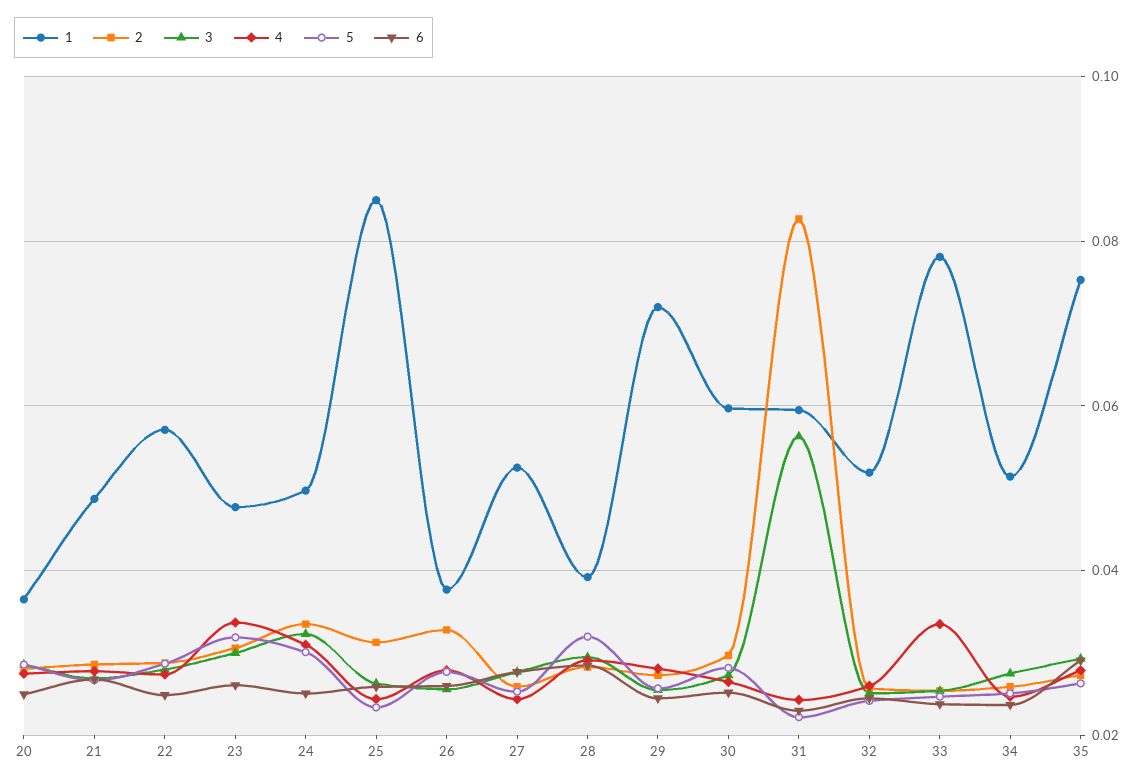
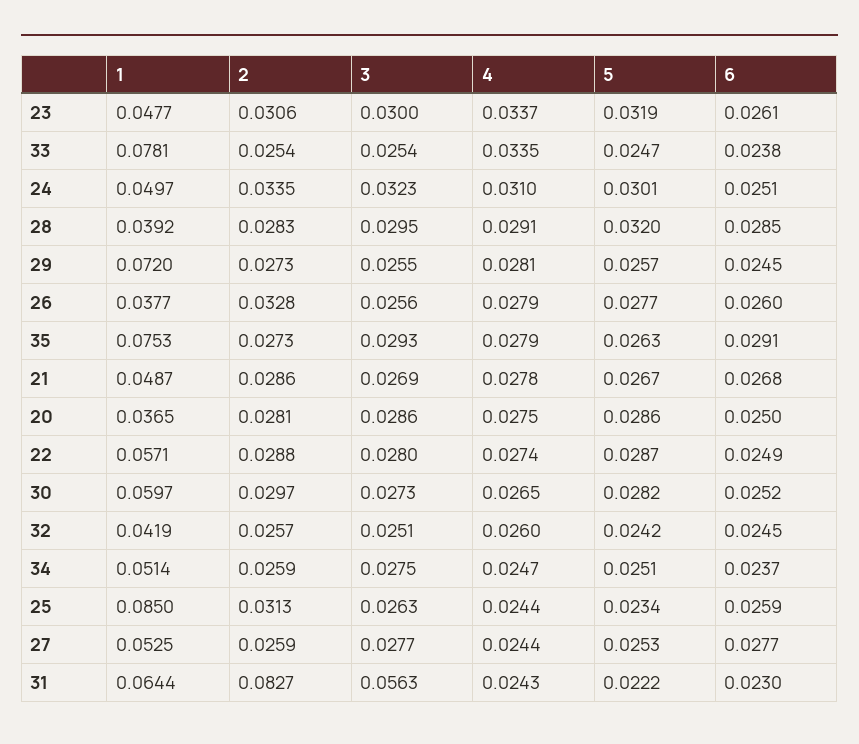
  {
    "1": {
      "20": 0.0365,
      "21": 0.0487,
      "22": 0.0571,
      "23": 0.0477,
      "24": 0.0497,
      "25": 0.085,
      "26": 0.0377,
      "27": 0.0525,
      "28": 0.0392,
      "29": 0.072,
      "30": 0.0597,
-     "31": 0.06,
+     "31": 0.0644,
-     "32": 0.052,
+     "32": 0.0419,
      "33": 0.0781,
      "34": 0.0514,
      "35": 0.0753
    },
    "2": {
      "20": 0.0281,
      "21": 0.0286,
      "22": 0.0288,
      "23": 0.0306,
      "24": 0.0335,
      "25": 0.0313,
      "26": 0.0328,
      "27": 0.0259,
      "28": 0.0283,
      "29": 0.0273,
      "30": 0.0297,
      "31": 0.0827,
      "32": 0.0257,
      "33": 0.0254,
      "34": 0.0259,
      "35": 0.0273
    },
    "3": {
      "20": 0.0286,
      "21": 0.0269,
      "22": 0.028,
      "23": 0.03,
      "24": 0.0323,
      "25": 0.0263,
      "26": 0.0256,
      "27": 0.0277,
      "28": 0.0295,
      "29": 0.0255,
      "30": 0.0273,
      "31": 0.0563,
      "32": 0.0251,
      "33": 0.0254,
      "34": 0.0275,
      "35": 0.0293
    },
    "4": {
      "20": 0.0275,
      "21": 0.0278,
      "22": 0.0274,
      "23": 0.0337,
      "24": 0.031,
      "25": 0.0244,
      "26": 0.0279,
      "27": 0.0244,
      "28": 0.0291,
      "29": 0.0281,
      "30": 0.0265,
      "31": 0.0243,
      "32": 0.026,
      "33": 0.0335,
      "34": 0.0247,
      "35": 0.0279
    },
    "5": {
      "20": 0.0286,
      "21": 0.0267,
      "22": 0.0287,
      "23": 0.0319,
      "24": 0.0301,
      "25": 0.0234,
      "26": 0.0277,
      "27": 0.0253,
      "28": 0.032,
      "29": 0.0257,
      "30": 0.0282,
      "31": 0.0222,
      "32": 0.0242,
      "33": 0.0247,
      "34": 0.0251,
      "35": 0.0263
    },
    "6": {
      "20": 0.025,
      "21": 0.0268,
      "22": 0.0249,
      "23": 0.0261,
      "24": 0.0251,
      "25": 0.0259,
      "26": 0.026,
      "27": 0.0277,
      "28": 0.0285,
      "29": 0.0245,
      "30": 0.0252,
      "31": 0.023,
      "32": 0.0245,
      "33": 0.0238,
      "34": 0.0237,
      "35": 0.0291
    }
  }

